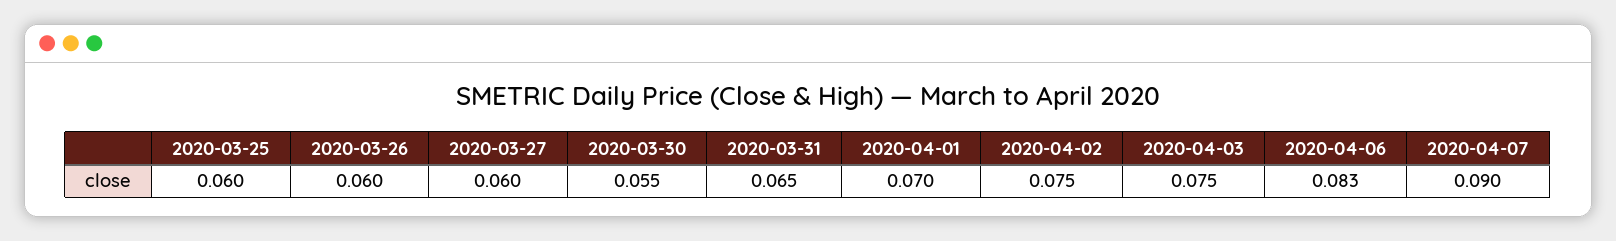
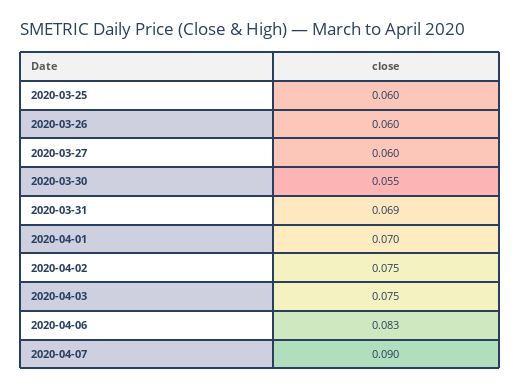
  {
    "2020-03-25": 0.06,
    "2020-03-26": 0.06,
    "2020-03-27": 0.06,
    "2020-03-30": 0.055,
-   "2020-03-31": 0.065,
+   "2020-03-31": 0.069,
    "2020-04-01": 0.07,
    "2020-04-02": 0.075,
    "2020-04-03": 0.075,
    "2020-04-06": 0.083,
    "2020-04-07": 0.09
  }

